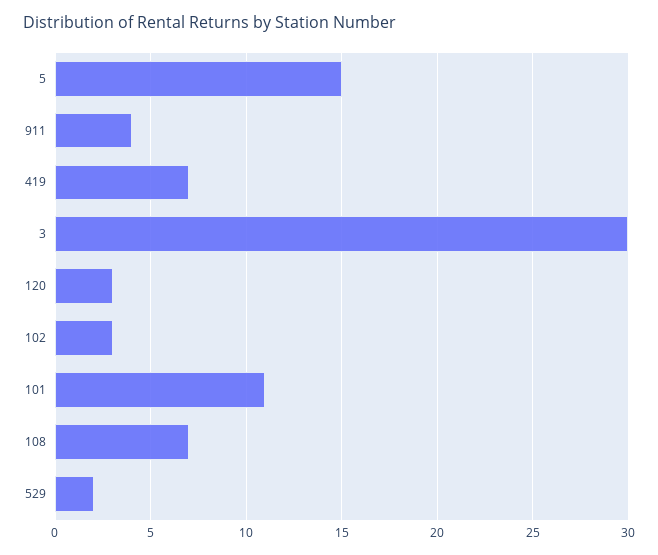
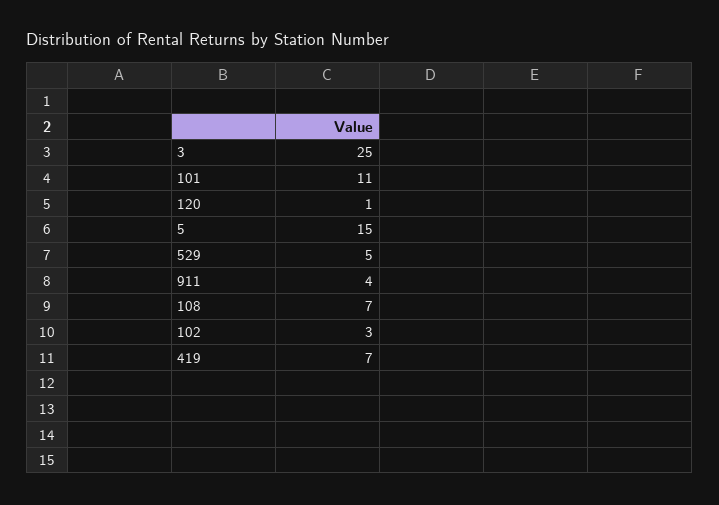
  {
    "5": 15,
    "911": 4,
    "419": 7,
-   "3": 30,
+   "3": 25,
-   "120": 3,
+   "120": 1,
    "102": 3,
    "101": 11,
    "108": 7,
-   "529": 2
+   "529": 5
  }

